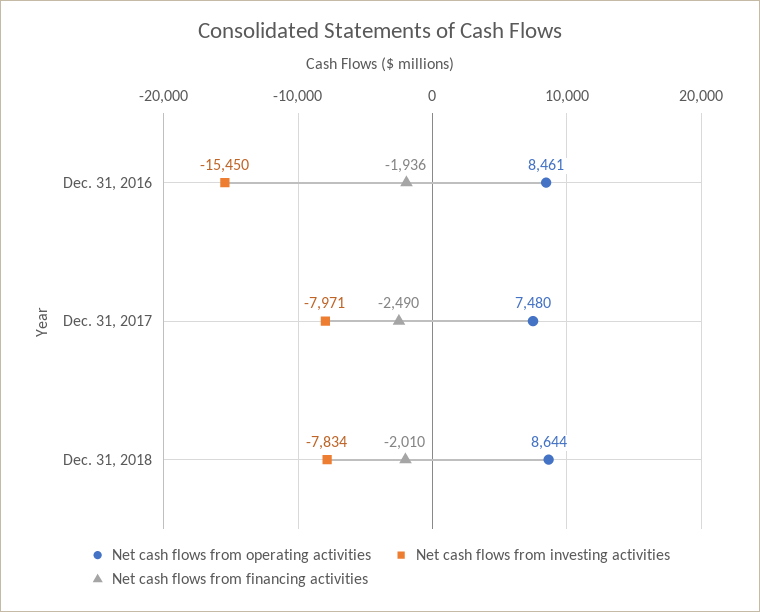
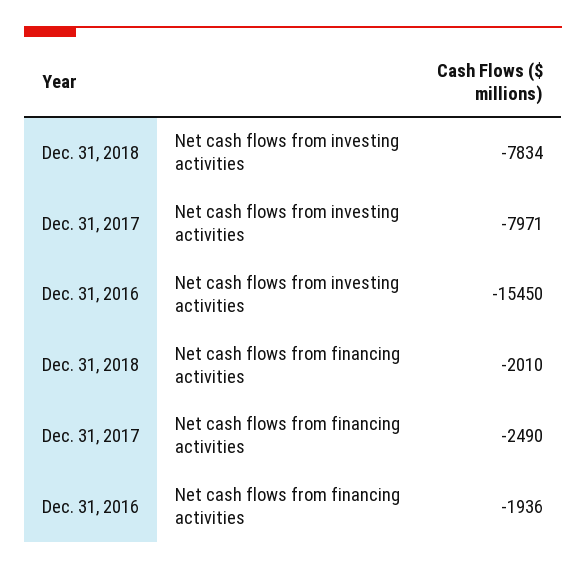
  {
-   "Net cash flows from operating activities": {
-     "Dec. 31, 2016": 8461,
-     "Dec. 31, 2017": 7480,
-     "Dec. 31, 2018": 8644
-   },
    "Net cash flows from investing activities": {
      "Dec. 31, 2016": -15450,
      "Dec. 31, 2017": -7971,
      "Dec. 31, 2018": -7834
    },
    "Net cash flows from financing activities": {
      "Dec. 31, 2016": -1936,
      "Dec. 31, 2017": -2490,
      "Dec. 31, 2018": -2010
    }
  }

